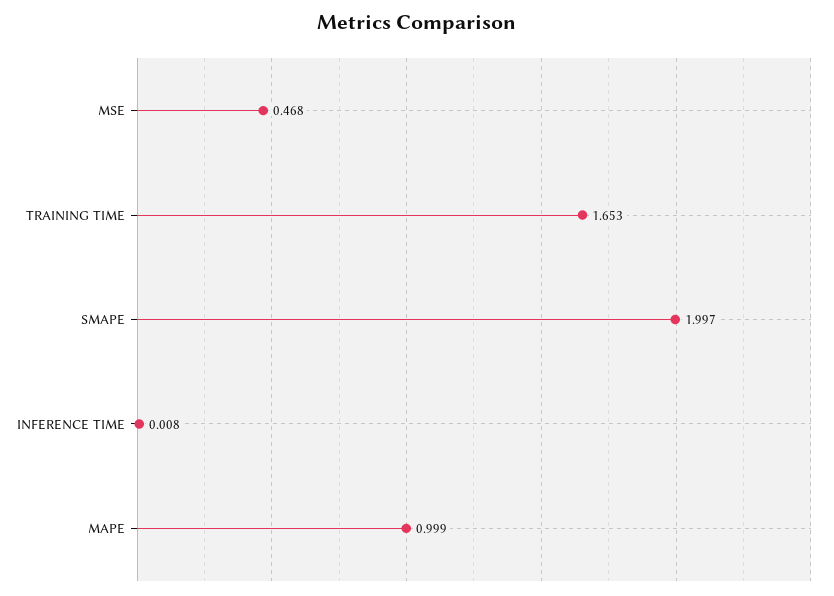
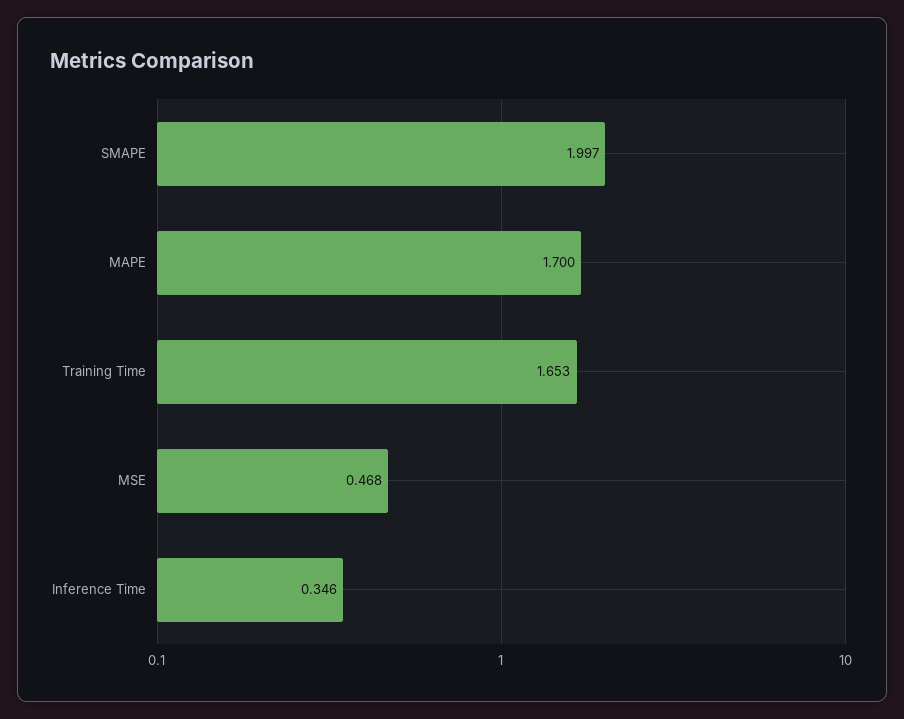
  {
    "MSE": 0.468,
    "TRAINING TIME": 1.653,
    "SMAPE": 1.997,
-   "INFERENCE TIME": 0.008,
+   "INFERENCE TIME": 0.346,
-   "MAPE": 0.999
+   "MAPE": 1.7
  }

